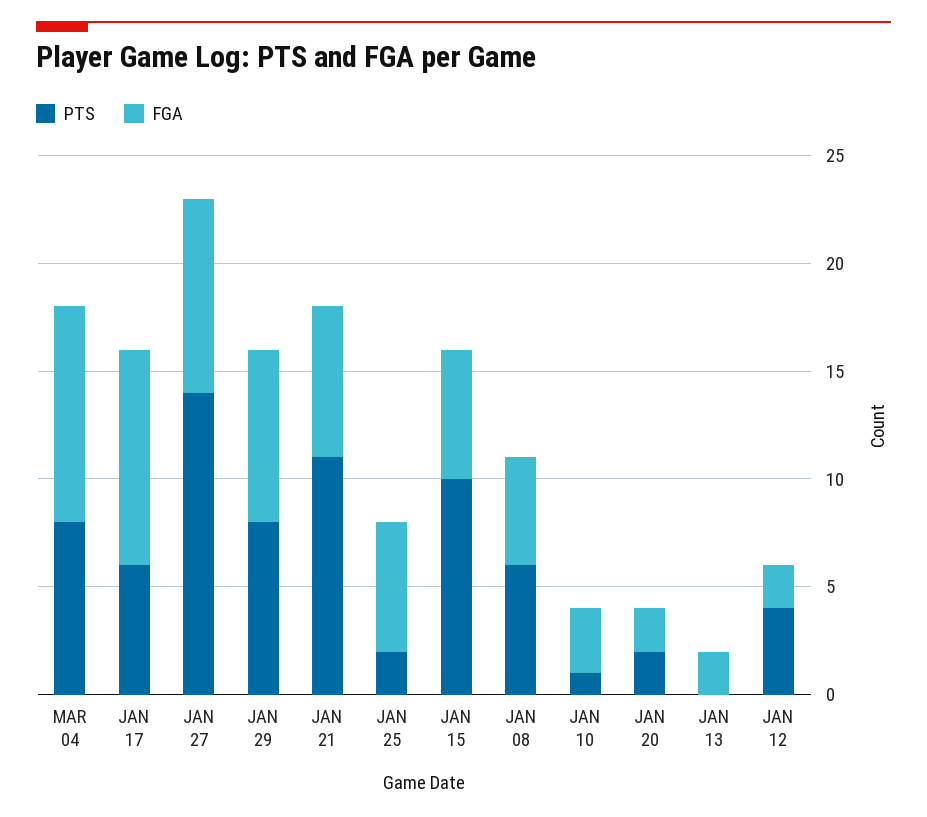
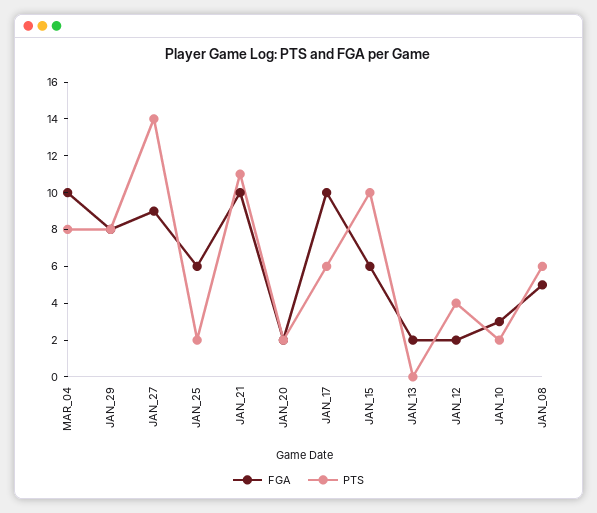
  {
    "PTS": {
      "MAR 04": 8,
      "JAN 17": 6,
      "JAN 27": 14,
      "JAN 29": 8,
      "JAN 21": 11,
      "JAN 25": 2,
      "JAN 15": 10,
      "JAN 08": 6,
-     "JAN 10": 1,
+     "JAN 10": 2,
      "JAN 20": 2,
      "JAN 13": 0,
      "JAN 12": 4
    },
    "FGA": {
      "MAR 04": 10,
      "JAN 17": 10,
      "JAN 27": 9,
      "JAN 29": 8,
-     "JAN 21": 7,
+     "JAN 21": 10,
      "JAN 25": 6,
      "JAN 15": 6,
      "JAN 08": 5,
      "JAN 10": 3,
      "JAN 20": 2,
      "JAN 13": 2,
      "JAN 12": 2
    }
  }

